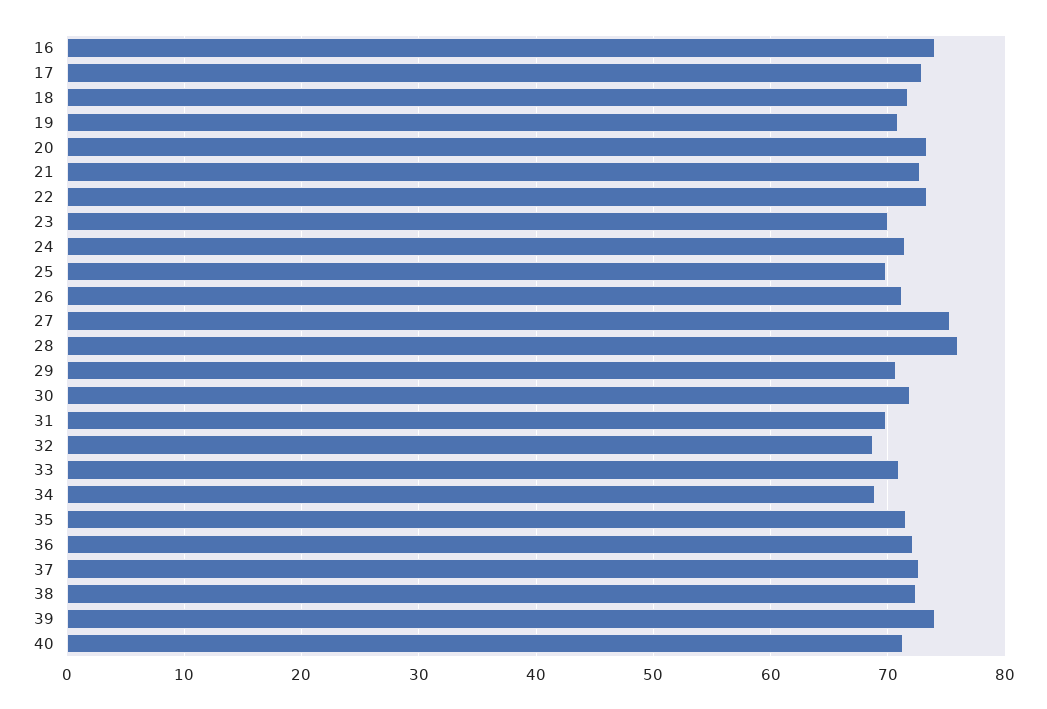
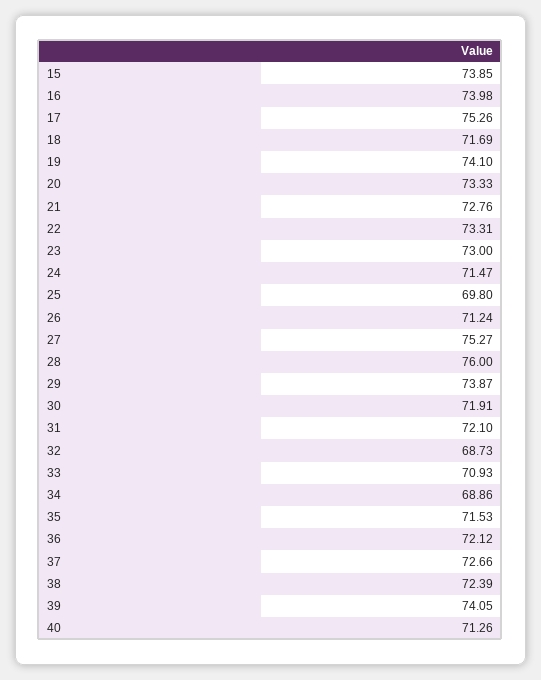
  {
    "16": 73.98,
-   "17": 73,
+   "17": 75.26,
    "18": 71.69,
-   "19": 71,
+   "19": 74.1,
    "20": 73.33,
    "21": 72.76,
    "22": 73.31,
-   "23": 70,
+   "23": 73,
    "24": 71.47,
    "25": 69.8,
    "26": 71.24,
    "27": 75.27,
    "28": 76,
-   "29": 71,
+   "29": 73.87,
    "30": 71.91,
-   "31": 70,
+   "31": 72.1,
    "32": 68.73,
    "33": 70.93,
    "34": 68.86,
    "35": 71.53,
    "36": 72.12,
    "37": 72.66,
    "38": 72.39,
    "39": 74.05,
-   "40": 71.26
+   "40": 71.26,
+   "15": 73.85
  }

